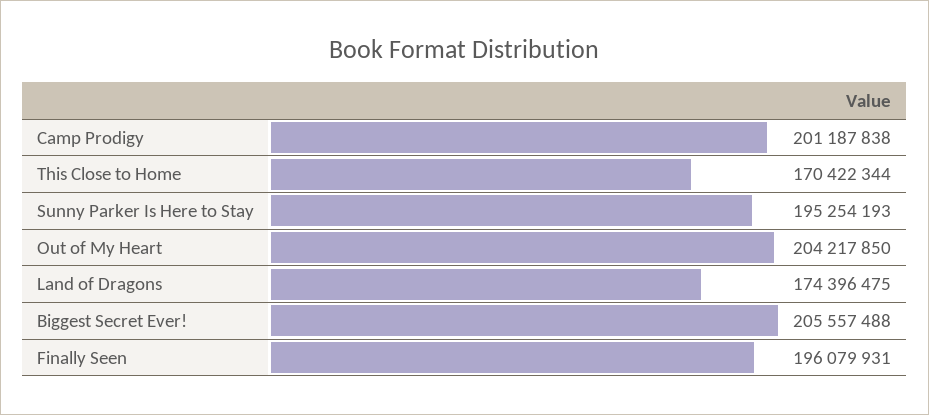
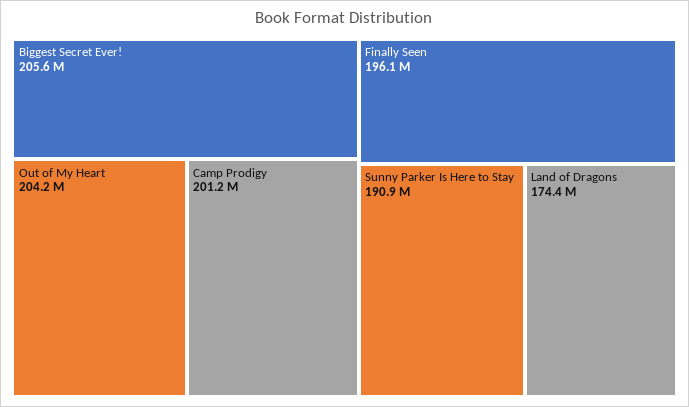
  {
    "Camp Prodigy": 201187838,
-   "This Close to Home": 170422344,
-   "Sunny Parker Is Here to Stay": 195254193,
+   "Sunny Parker Is Here to Stay": 190900000,
    "Out of My Heart": 204217850,
    "Land of Dragons": 174396475,
    "Biggest Secret Ever!": 205557488,
    "Finally Seen": 196079931
  }

